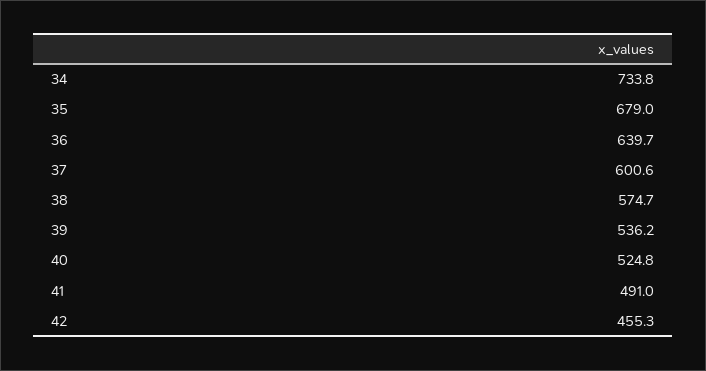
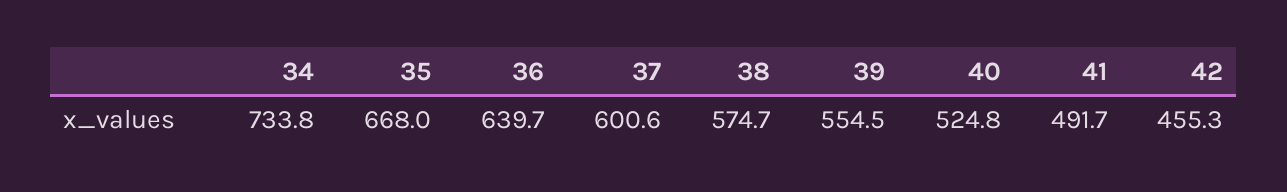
  {
    "34": 733.8,
-   "35": 679,
+   "35": 668,
    "36": 639.7,
    "37": 600.6,
    "38": 574.7,
-   "39": 536.2,
+   "39": 554.5,
    "40": 524.8,
-   "41": 491,
+   "41": 491.7,
    "42": 455.3
  }

